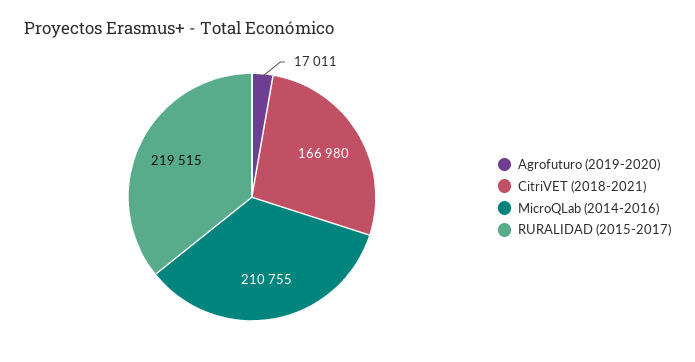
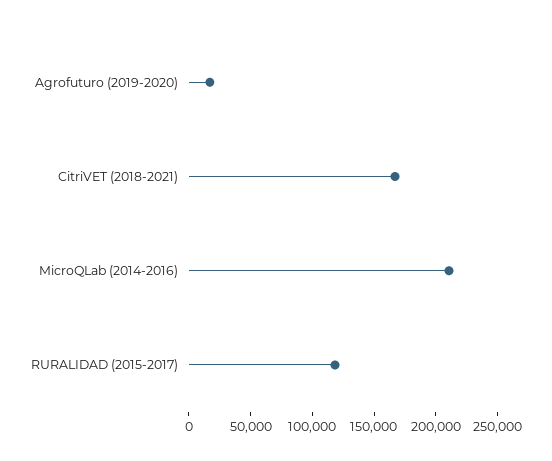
  {
    "Agrofuturo (2019-2020)": 17011,
    "CitriVET (2018-2021)": 166980,
    "MicroQLab (2014-2016)": 210755,
-   "RURALIDAD (2015-2017)": 219515
+   "RURALIDAD (2015-2017)": 120000
  }

